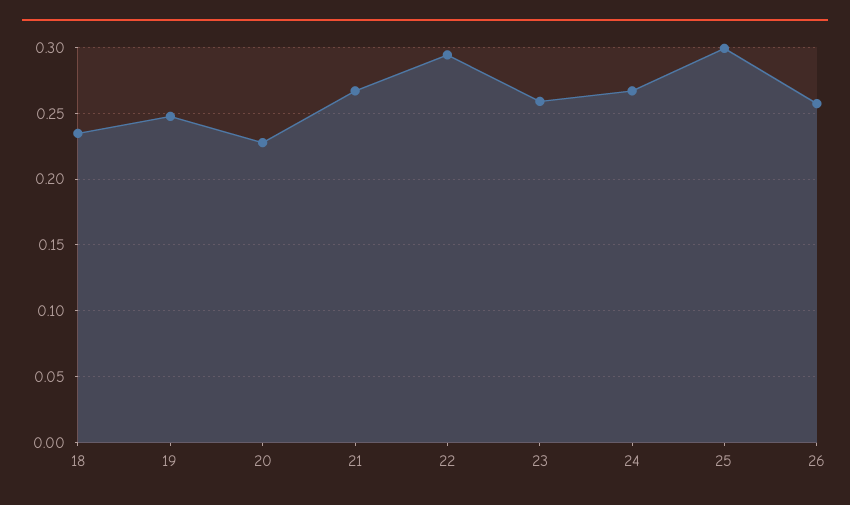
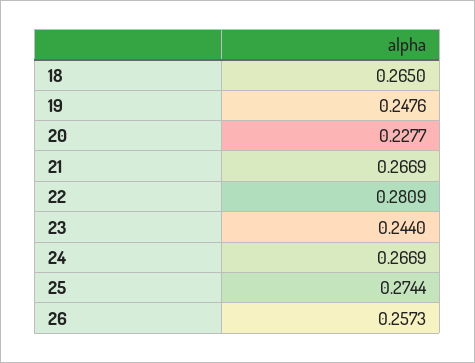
  {
-   "18": 0.235,
+   "18": 0.265,
    "19": 0.2476,
    "20": 0.2277,
    "21": 0.2669,
-   "22": 0.295,
+   "22": 0.2809,
-   "23": 0.26,
+   "23": 0.244,
    "24": 0.2669,
-   "25": 0.3,
+   "25": 0.2744,
    "26": 0.2573
  }

